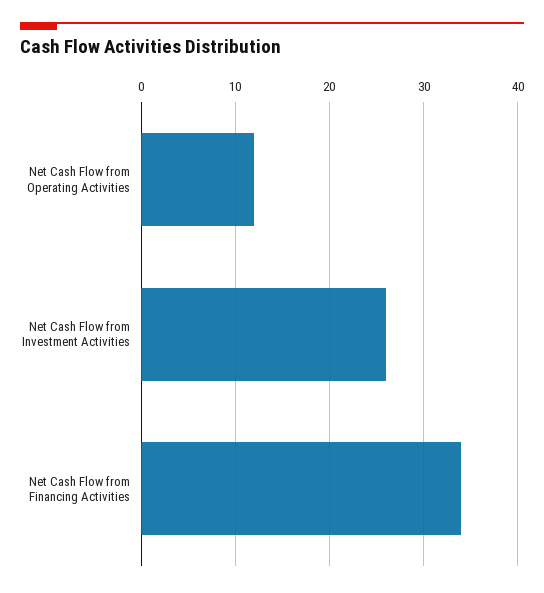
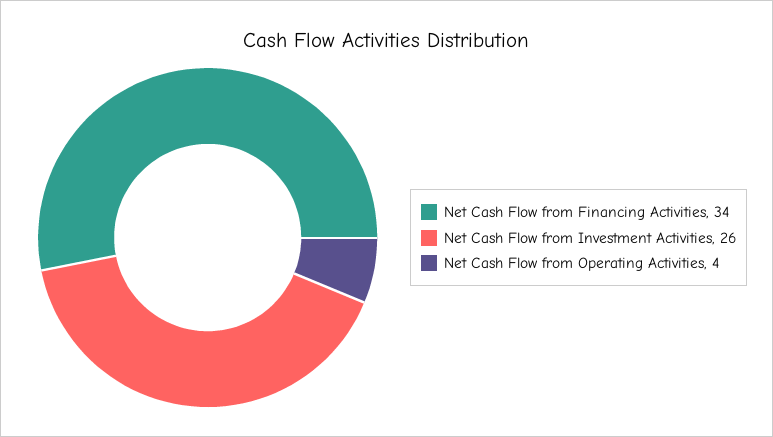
  {
-   "Net Cash Flow from Operating Activities": 12,
+   "Net Cash Flow from Operating Activities": 4,
    "Net Cash Flow from Investment Activities": 26,
    "Net Cash Flow from Financing Activities": 34
  }

